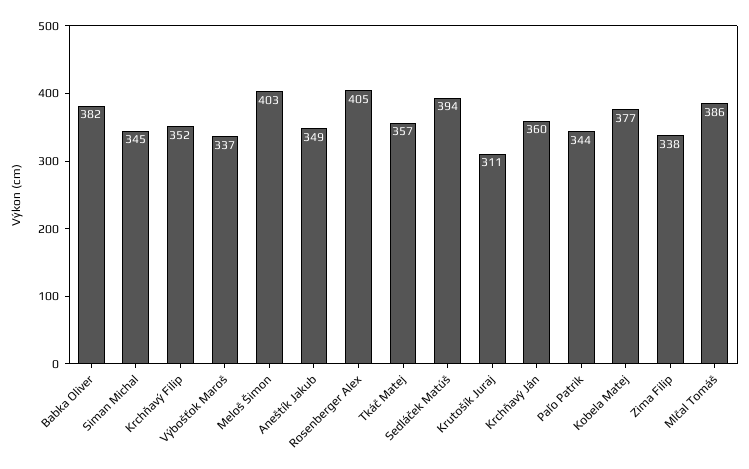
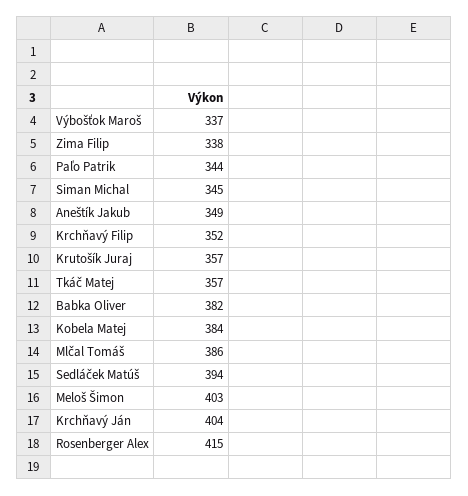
  {
    "Babka Oliver": 382,
    "Siman Michal": 345,
    "Krchňavý Filip": 352,
    "Výbošťok Maroš": 337,
    "Meloš Šimon": 403,
    "Aneštík Jakub": 349,
-   "Rosenberger Alex": 405,
+   "Rosenberger Alex": 415,
    "Tkáč Matej": 357,
    "Sedláček Matúš": 394,
-   "Krutošík Juraj": 311,
+   "Krutošík Juraj": 357,
-   "Krchňavý Ján": 360,
+   "Krchňavý Ján": 404,
    "Paľo Patrik": 344,
-   "Kobela Matej": 377,
+   "Kobela Matej": 384,
    "Zima Filip": 338,
    "Mlčal Tomáš": 386
  }

